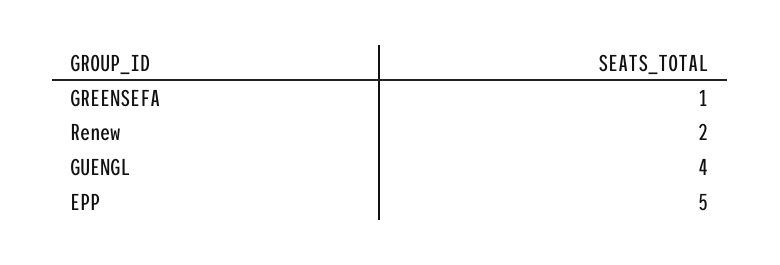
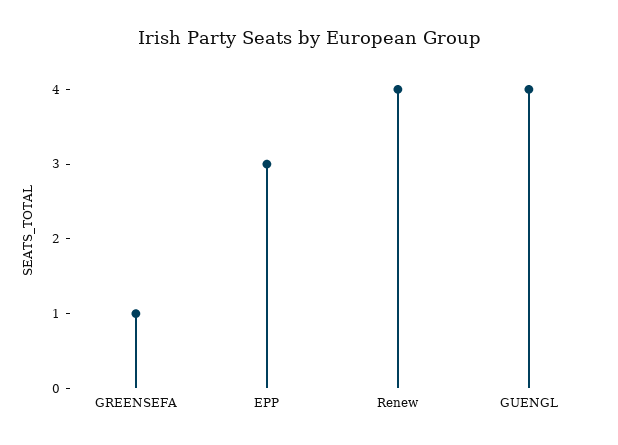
  {
    "GREENSEFA": 1,
-   "Renew": 2,
+   "Renew": 4,
    "GUENGL": 4,
-   "EPP": 5
+   "EPP": 3
  }

